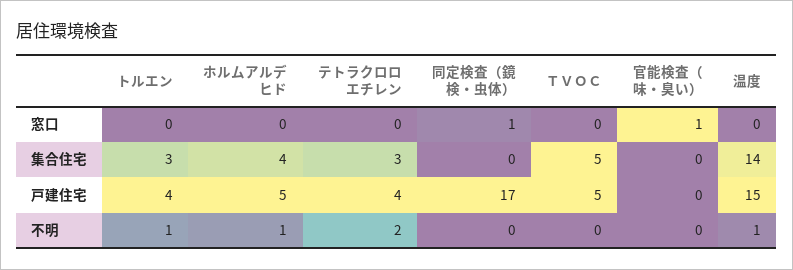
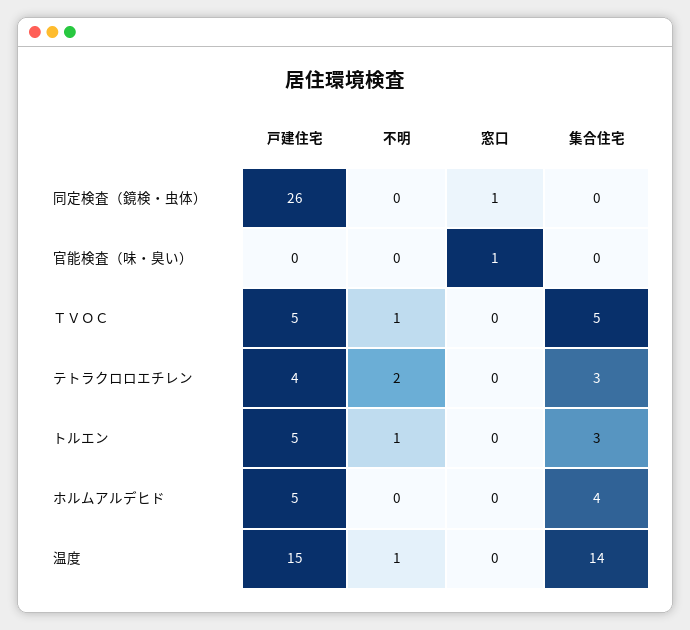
  {
    "トルエン": {
      "窓口": 0,
      "集合住宅": 3,
-     "戸建住宅": 4,
+     "戸建住宅": 5,
      "不明": 1
    },
    "ホルムアルデヒド": {
      "窓口": 0,
      "集合住宅": 4,
      "戸建住宅": 5,
-     "不明": 1
+     "不明": 0
    },
    "テトラクロロエチレン": {
      "窓口": 0,
      "集合住宅": 3,
      "戸建住宅": 4,
      "不明": 2
    },
    "同定検査（鏡検・虫体）": {
      "窓口": 1,
      "集合住宅": 0,
-     "戸建住宅": 17,
+     "戸建住宅": 26,
      "不明": 0
    },
    "ＴＶＯＣ": {
      "窓口": 0,
      "集合住宅": 5,
      "戸建住宅": 5,
-     "不明": 0
+     "不明": 1
    },
    "官能検査（味・臭い）": {
      "窓口": 1,
      "集合住宅": 0,
      "戸建住宅": 0,
      "不明": 0
    },
    "温度": {
      "窓口": 0,
      "集合住宅": 14,
      "戸建住宅": 15,
      "不明": 1
    }
  }

